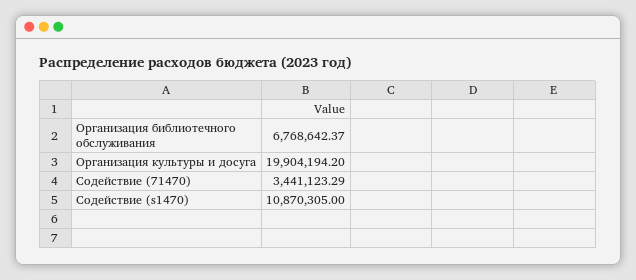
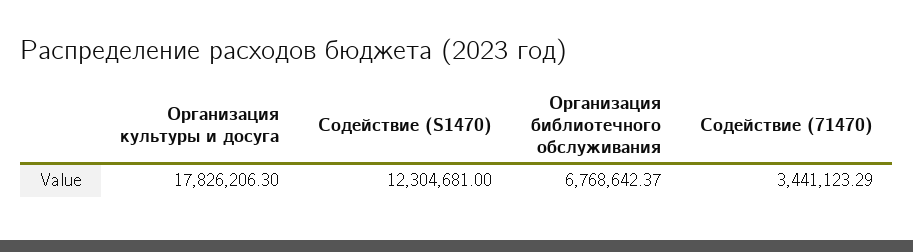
  {
    "Организация библиотечного обслуживания": 6768642.37,
-   "Организация культуры и досуга": 19904194.2,
+   "Организация культуры и досуга": 17826206.3,
    "Содействие (71470)": 3441123.29,
-   "Содействие (s1470)": 10870305
+   "Содействие (s1470)": 12304681
  }

